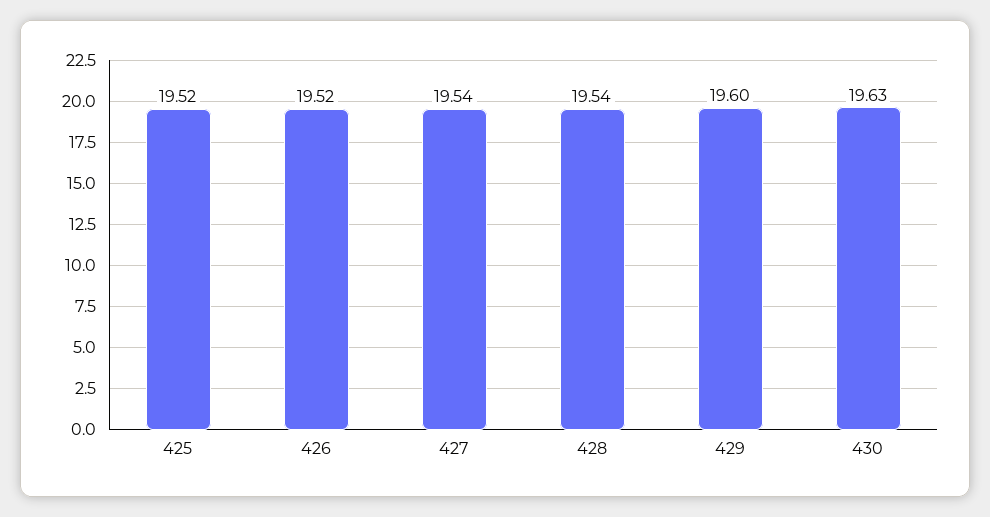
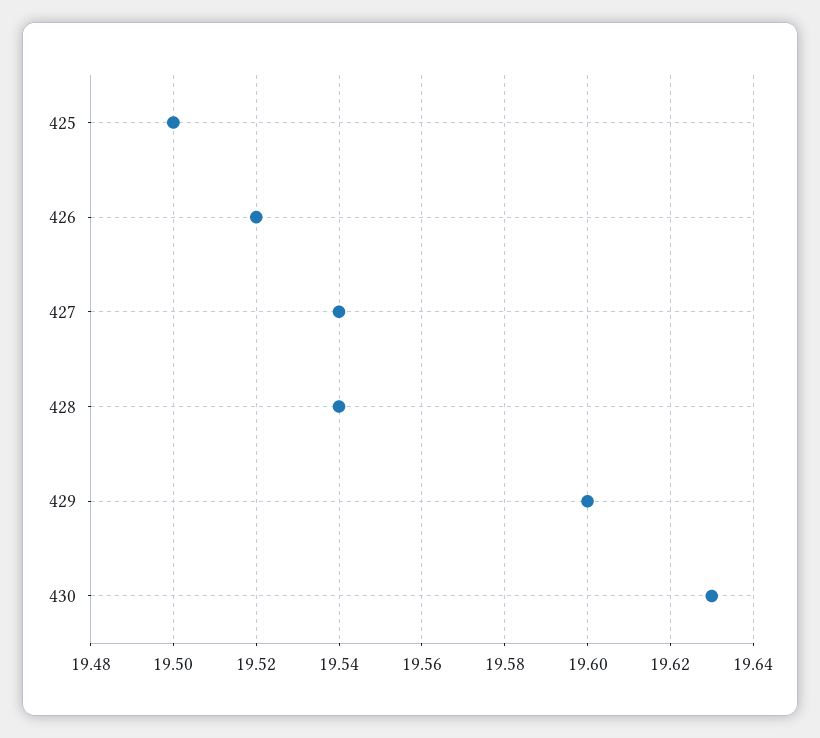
  {
-   "425": 19.52,
+   "425": 19.5,
    "426": 19.52,
    "427": 19.54,
    "428": 19.54,
    "429": 19.6,
    "430": 19.63
  }

